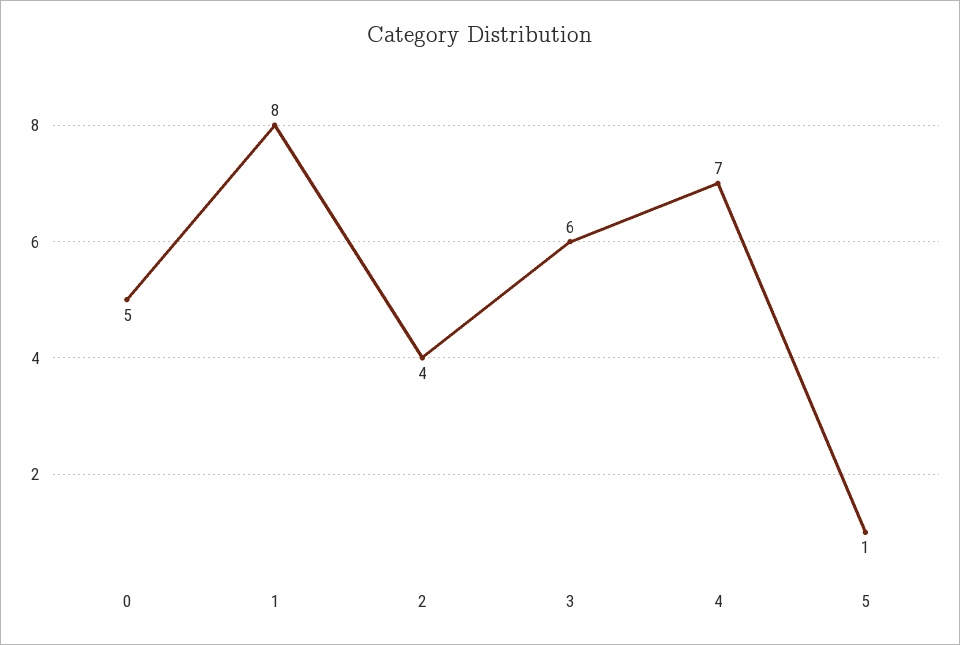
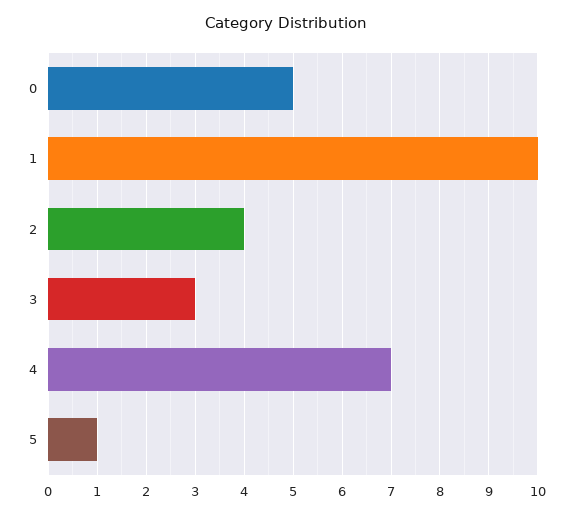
  {
    "0": 5,
-   "1": 8,
+   "1": 10,
    "2": 4,
-   "3": 6,
+   "3": 3,
    "4": 7,
    "5": 1
  }

